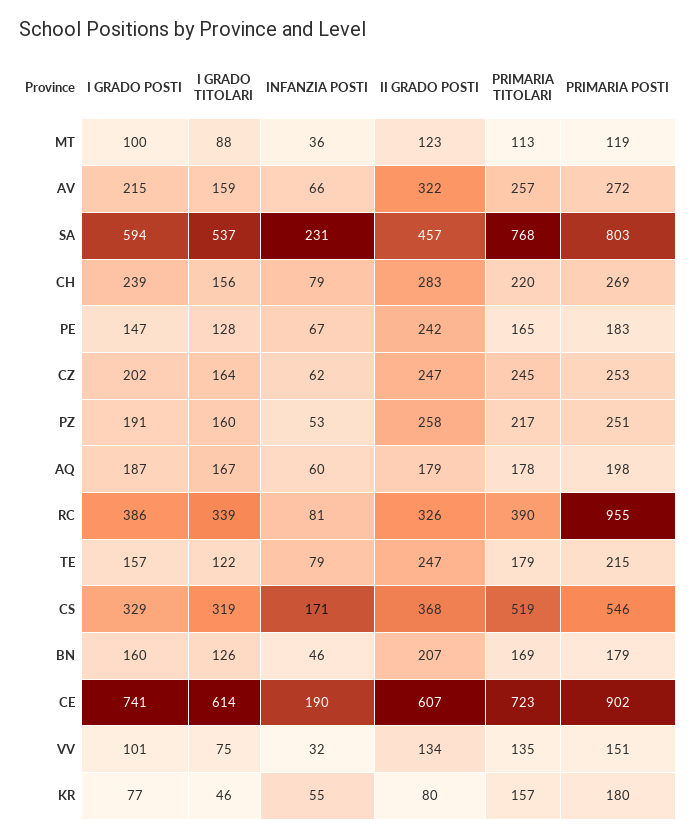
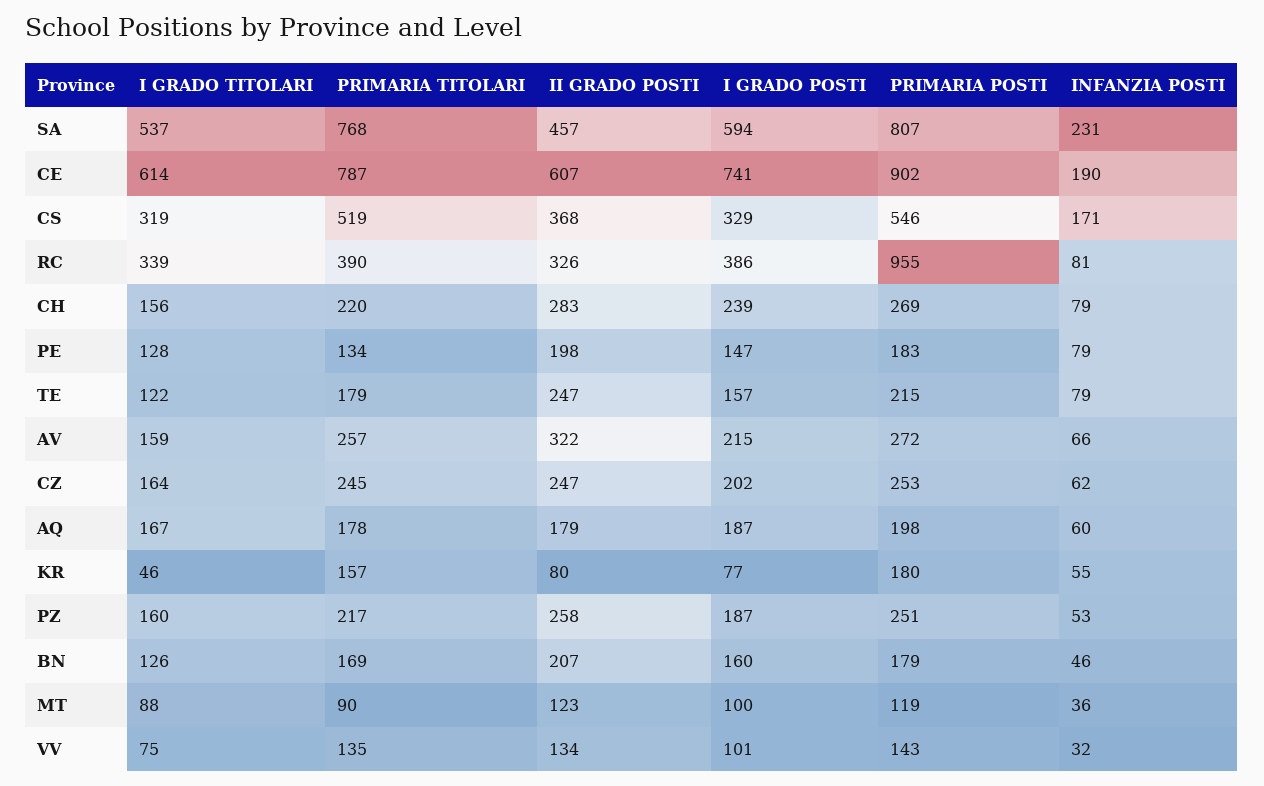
  {
    "I GRADO POSTI": {
      "MT": 100,
      "AV": 215,
      "SA": 594,
      "CH": 239,
      "PE": 147,
      "CZ": 202,
-     "PZ": 191,
+     "PZ": 187,
      "AQ": 187,
      "RC": 386,
      "TE": 157,
      "CS": 329,
      "BN": 160,
      "CE": 741,
      "VV": 101,
      "KR": 77
    },
    "I GRADO TITOLARI": {
      "MT": 88,
      "AV": 159,
      "SA": 537,
      "CH": 156,
      "PE": 128,
      "CZ": 164,
      "PZ": 160,
      "AQ": 167,
      "RC": 339,
      "TE": 122,
      "CS": 319,
      "BN": 126,
      "CE": 614,
      "VV": 75,
      "KR": 46
    },
    "INFANZIA POSTI": {
      "MT": 36,
      "AV": 66,
      "SA": 231,
      "CH": 79,
-     "PE": 67,
+     "PE": 79,
      "CZ": 62,
      "PZ": 53,
      "AQ": 60,
      "RC": 81,
      "TE": 79,
      "CS": 171,
      "BN": 46,
      "CE": 190,
      "VV": 32,
      "KR": 55
    },
    "II GRADO POSTI": {
      "MT": 123,
      "AV": 322,
      "SA": 457,
      "CH": 283,
-     "PE": 242,
+     "PE": 198,
      "CZ": 247,
      "PZ": 258,
      "AQ": 179,
      "RC": 326,
      "TE": 247,
      "CS": 368,
      "BN": 207,
      "CE": 607,
      "VV": 134,
      "KR": 80
    },
    "PRIMARIA TITOLARI": {
-     "MT": 113,
+     "MT": 90,
      "AV": 257,
      "SA": 768,
      "CH": 220,
-     "PE": 165,
+     "PE": 134,
      "CZ": 245,
      "PZ": 217,
      "AQ": 178,
      "RC": 390,
      "TE": 179,
      "CS": 519,
      "BN": 169,
-     "CE": 723,
+     "CE": 787,
      "VV": 135,
      "KR": 157
    },
    "PRIMARIA POSTI": {
      "MT": 119,
      "AV": 272,
-     "SA": 803,
+     "SA": 807,
      "CH": 269,
      "PE": 183,
      "CZ": 253,
      "PZ": 251,
      "AQ": 198,
      "RC": 955,
      "TE": 215,
      "CS": 546,
      "BN": 179,
      "CE": 902,
-     "VV": 151,
+     "VV": 143,
      "KR": 180
    }
  }

